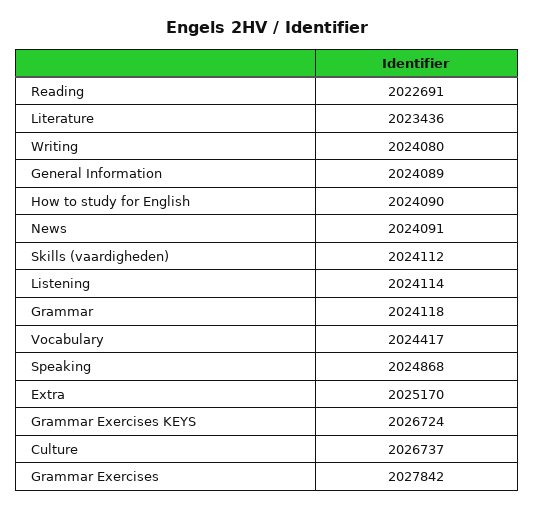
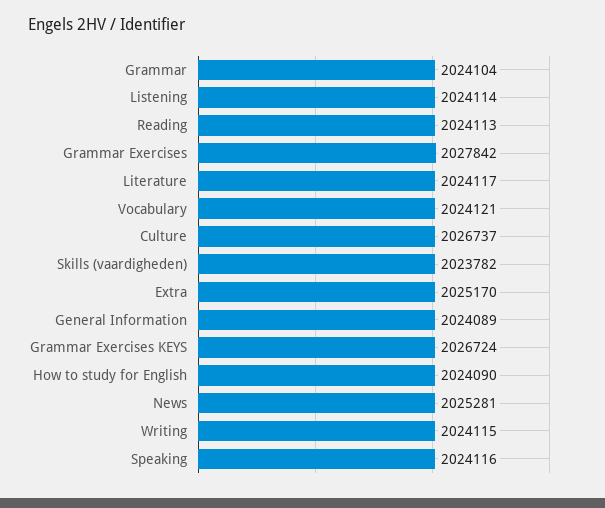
  {
-   "Reading": 2022691,
+   "Reading": 2024113,
-   "Literature": 2023436,
+   "Literature": 2024117,
-   "Writing": 2024080,
+   "Writing": 2024115,
    "General Information": 2024089,
    "How to study for English": 2024090,
-   "News": 2024091,
+   "News": 2025281,
-   "Skills (vaardigheden)": 2024112,
+   "Skills (vaardigheden)": 2023782,
    "Listening": 2024114,
-   "Grammar": 2024118,
+   "Grammar": 2024104,
-   "Vocabulary": 2024417,
+   "Vocabulary": 2024121,
-   "Speaking": 2024868,
+   "Speaking": 2024116,
    "Extra": 2025170,
    "Grammar Exercises KEYS": 2026724,
    "Culture": 2026737,
    "Grammar Exercises": 2027842
  }

